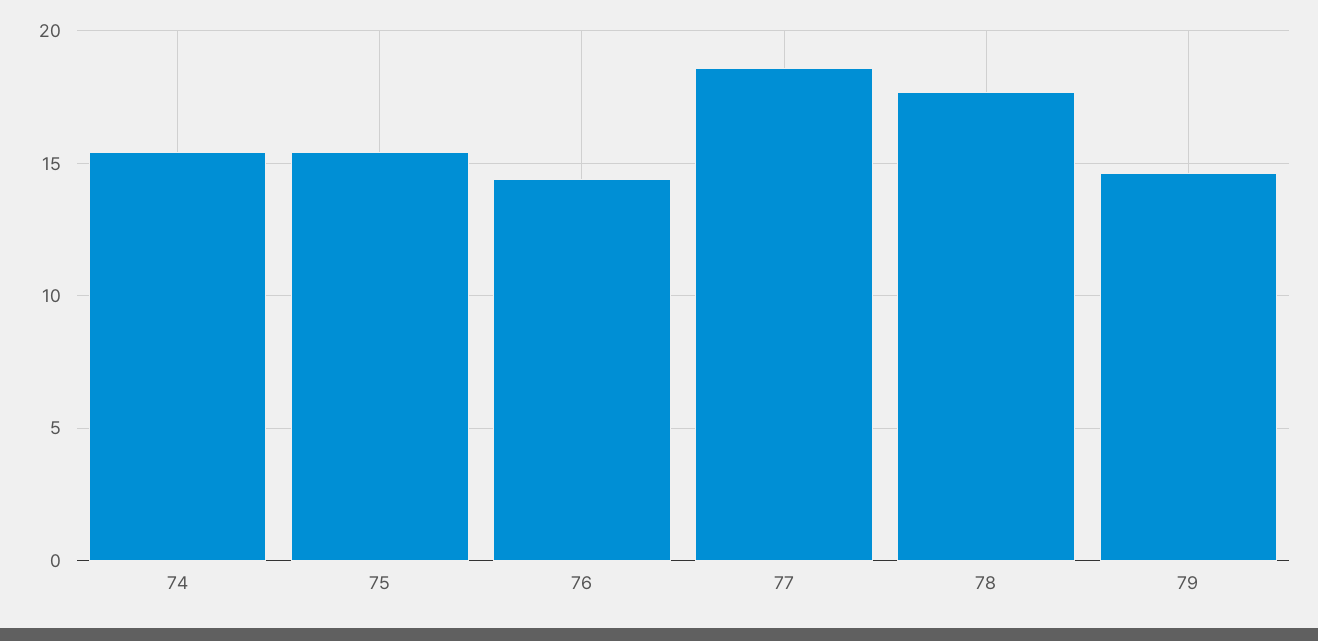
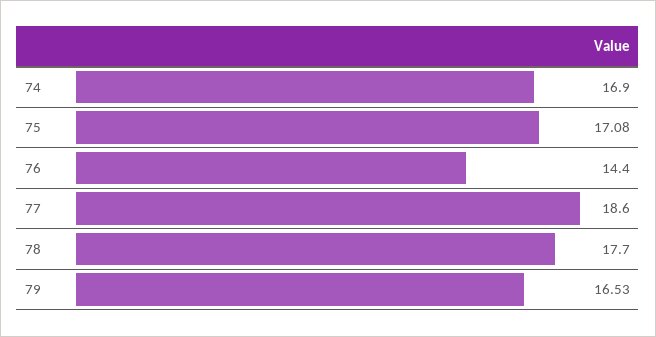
  {
-   "74": 15.5,
+   "74": 16.9,
-   "75": 15.5,
+   "75": 17.08,
    "76": 14.4,
    "77": 18.6,
    "78": 17.7,
-   "79": 14.5
+   "79": 16.53
  }

